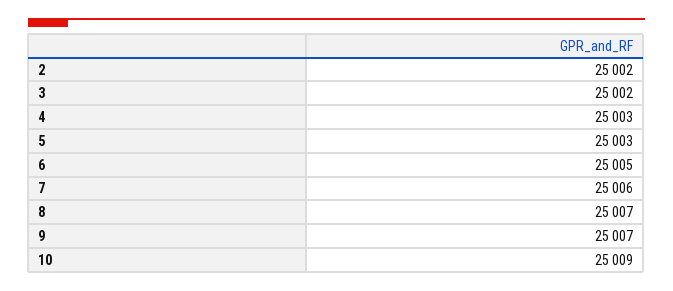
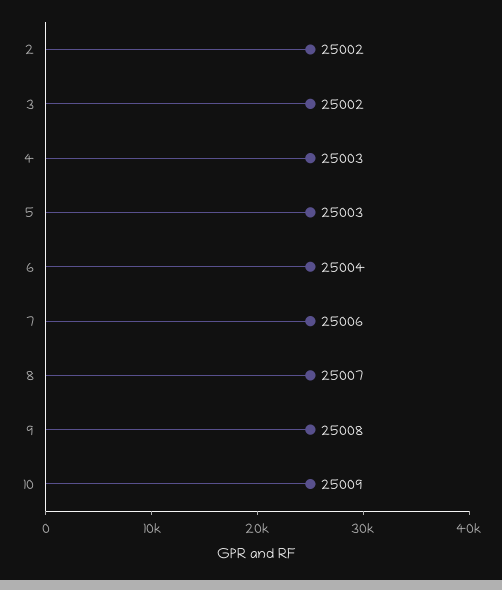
  {
    "2": 25002,
    "3": 25002,
    "4": 25003,
    "5": 25003,
-   "6": 25005,
+   "6": 25004,
    "7": 25006,
    "8": 25007,
-   "9": 25007,
+   "9": 25008,
    "10": 25009
  }

